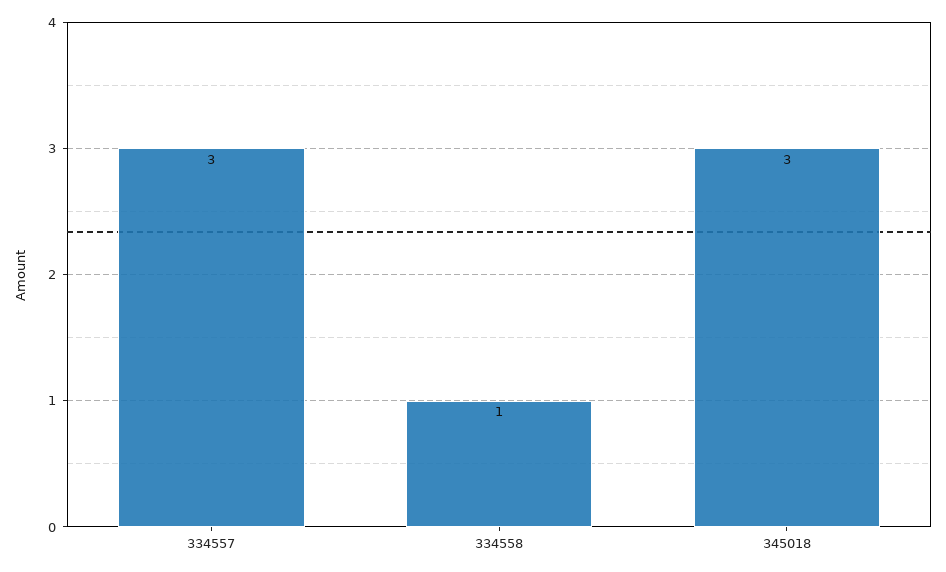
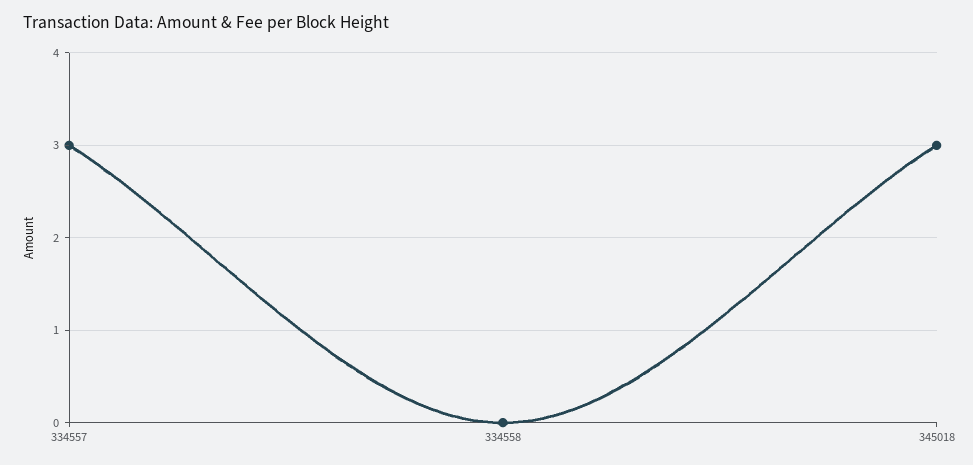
  {
    "334557": 3,
-   "334558": 1,
+   "334558": 0,
    "345018": 3
  }

